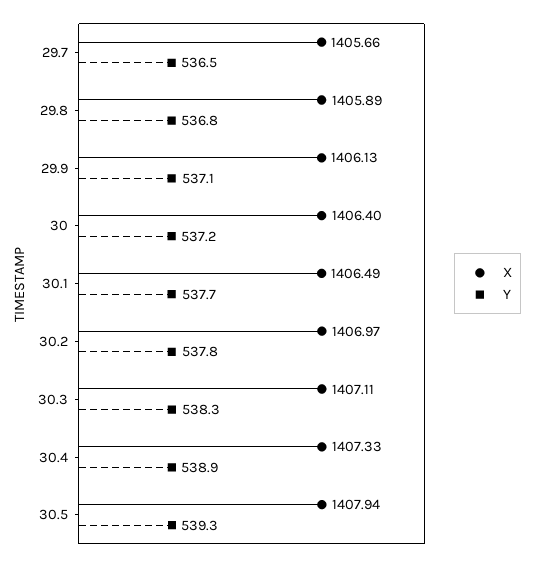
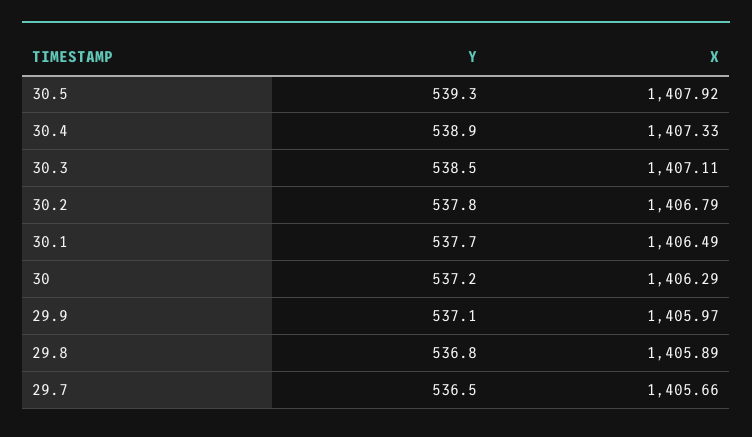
  {
    "X": {
      "29.7": 1405.66,
      "29.8": 1405.89,
-     "29.9": 1406.13,
+     "29.9": 1405.97,
-     "30": 1406.4,
+     "30": 1406.29,
      "30.1": 1406.49,
-     "30.2": 1406.97,
+     "30.2": 1406.79,
      "30.3": 1407.11,
      "30.4": 1407.33,
-     "30.5": 1407.94
+     "30.5": 1407.92
    },
    "Y": {
      "29.7": 536.5,
      "29.8": 536.8,
      "29.9": 537.1,
      "30": 537.2,
      "30.1": 537.7,
      "30.2": 537.8,
-     "30.3": 538.3,
+     "30.3": 538.5,
      "30.4": 538.9,
      "30.5": 539.3
    }
  }

